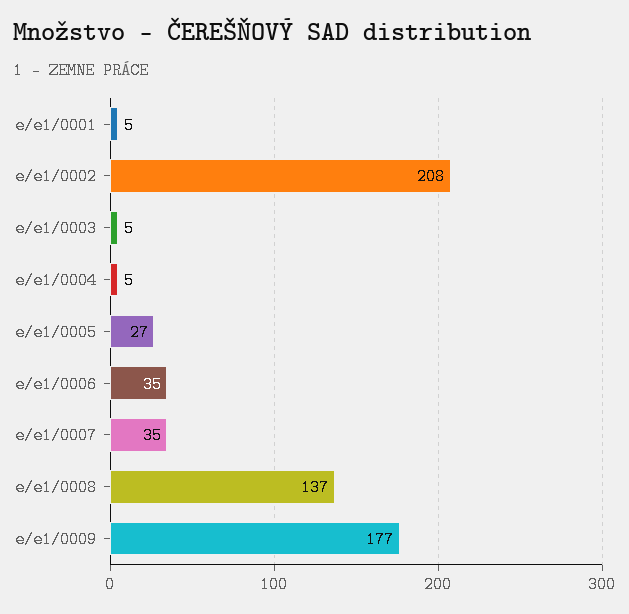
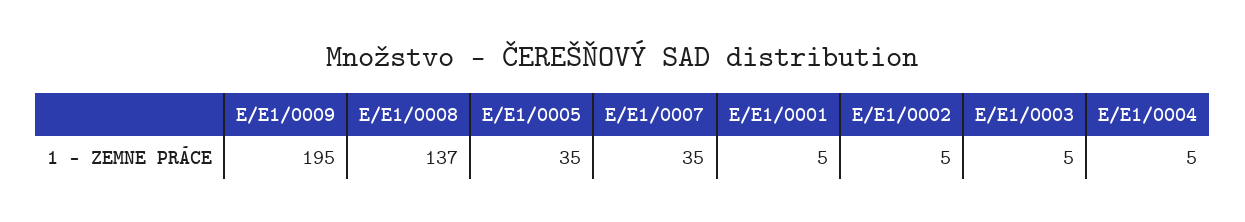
  {
    "e/e1/0001": 5,
-   "e/e1/0002": 208,
+   "e/e1/0002": 5,
    "e/e1/0003": 5,
    "e/e1/0004": 5,
-   "e/e1/0005": 27,
+   "e/e1/0005": 35,
-   "e/e1/0006": 35,
    "e/e1/0007": 35,
    "e/e1/0008": 137,
-   "e/e1/0009": 177
+   "e/e1/0009": 195
  }

